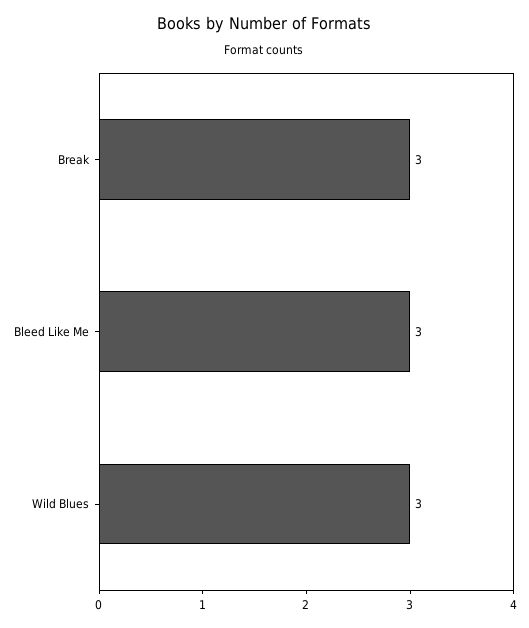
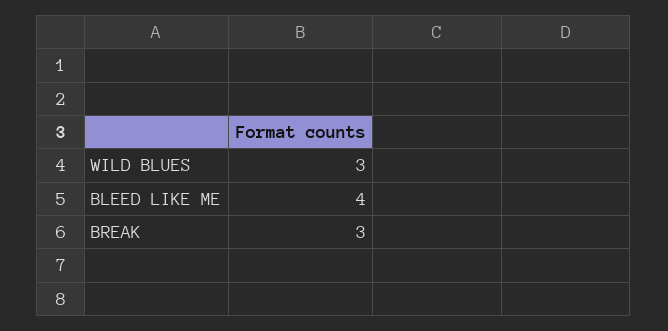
  {
    "Break": 3,
-   "Bleed Like Me": 3,
+   "Bleed Like Me": 4,
    "Wild Blues": 3
  }

